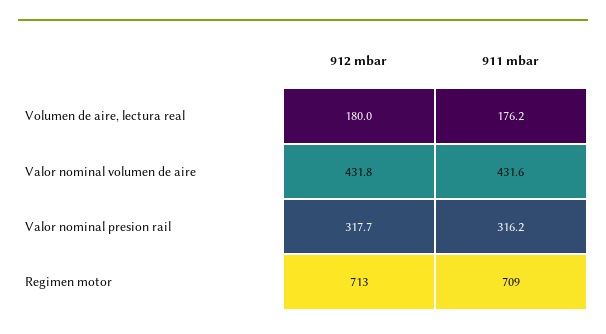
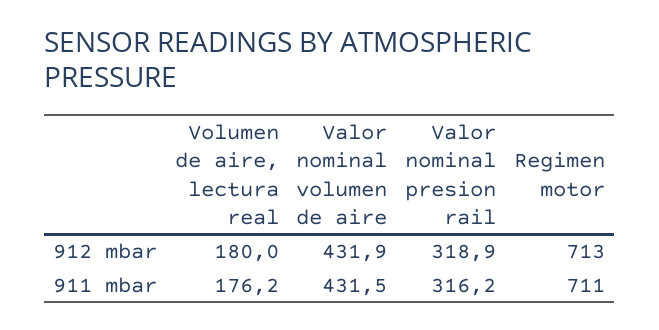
  {
    "912 mbar": {
      "Volumen de aire, lectura real": 180,
-     "Valor nominal volumen de aire": 431.8,
+     "Valor nominal volumen de aire": 431.9,
-     "Valor nominal presion rail": 317.7,
+     "Valor nominal presion rail": 318.9,
      "Regimen motor": 713
    },
    "911 mbar": {
      "Volumen de aire, lectura real": 176.2,
-     "Valor nominal volumen de aire": 431.6,
+     "Valor nominal volumen de aire": 431.5,
      "Valor nominal presion rail": 316.2,
-     "Regimen motor": 709
+     "Regimen motor": 711
    }
  }

